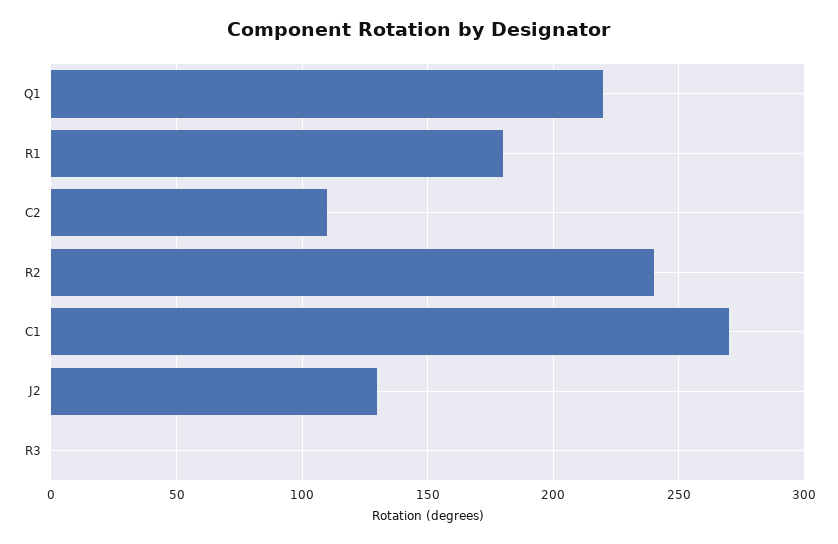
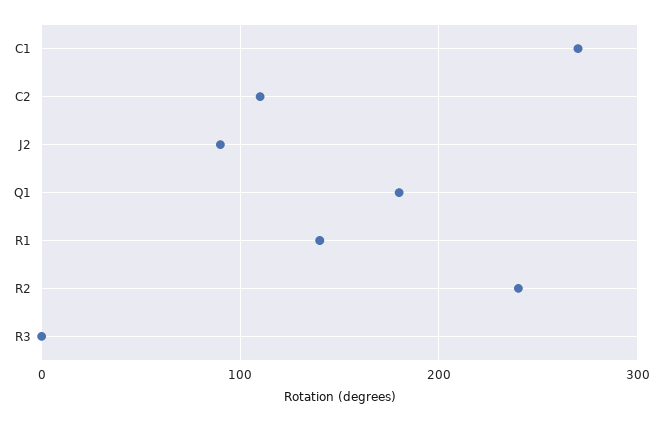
  {
-   "Q1": 220,
+   "Q1": 180,
-   "R1": 180,
+   "R1": 140,
    "C2": 110,
    "R2": 240,
    "C1": 270,
-   "J2": 130,
+   "J2": 90,
    "R3": 0
  }

